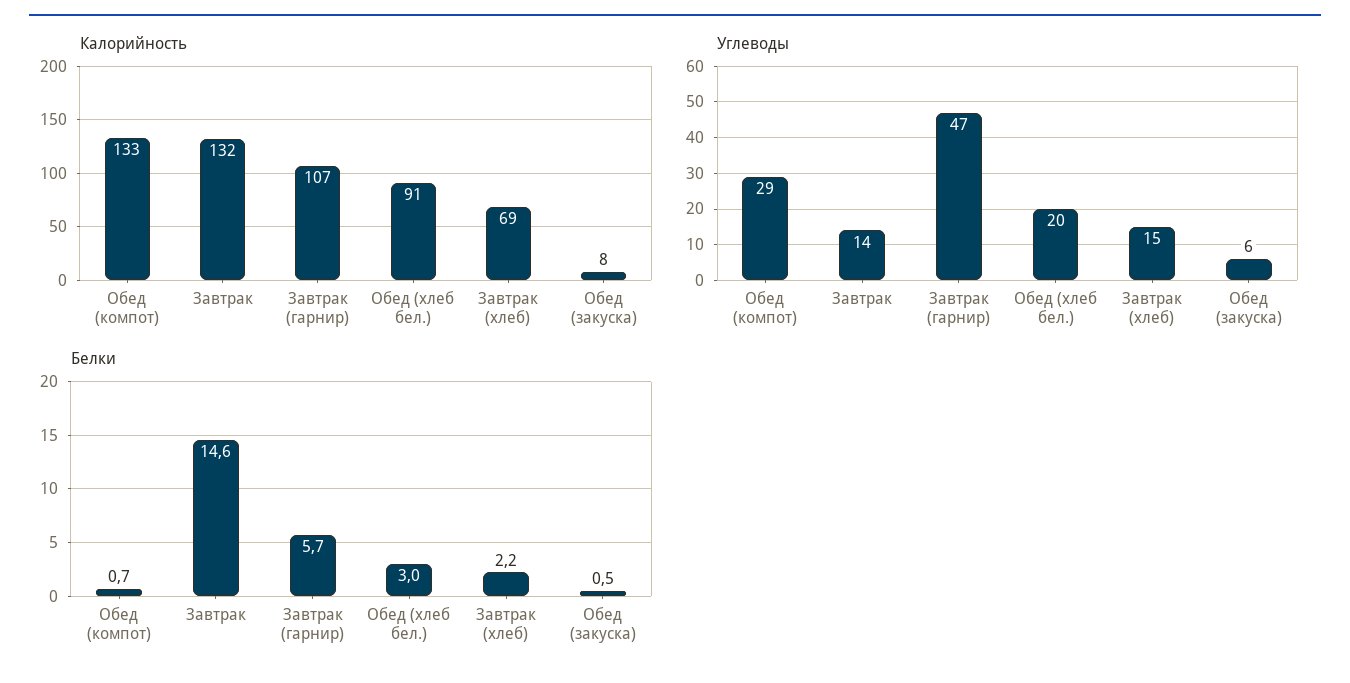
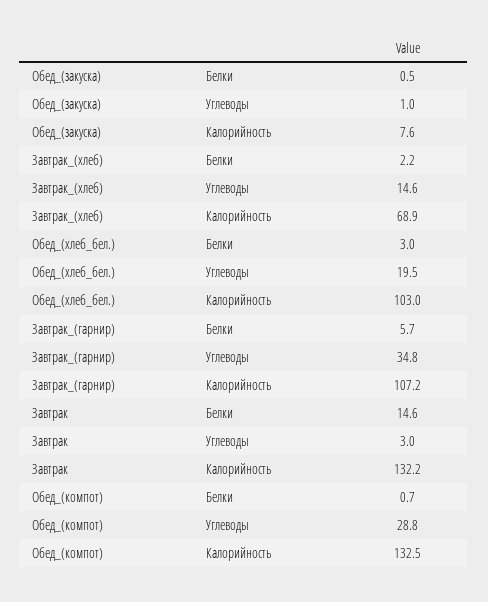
  {
    "Калорийность": {
      "Обед (компот)": 132.5,
      "Завтрак": 132.2,
      "Завтрак (гарнир)": 107.2,
-     "Обед (хлеб бел.)": 91,
+     "Обед (хлеб бел.)": 103,
      "Завтрак (хлеб)": 68.9,
      "Обед (закуска)": 7.6
    },
    "Углеводы": {
      "Обед (компот)": 28.8,
-     "Завтрак": 14,
+     "Завтрак": 3,
-     "Завтрак (гарнир)": 47,
+     "Завтрак (гарнир)": 34.8,
      "Обед (хлеб бел.)": 19.5,
      "Завтрак (хлеб)": 14.6,
-     "Обед (закуска)": 6
+     "Обед (закуска)": 1
    },
    "Белки": {
      "Обед (компот)": 0.7,
      "Завтрак": 14.6,
      "Завтрак (гарнир)": 5.7,
      "Обед (хлеб бел.)": 3,
      "Завтрак (хлеб)": 2.2,
      "Обед (закуска)": 0.5
    }
  }

